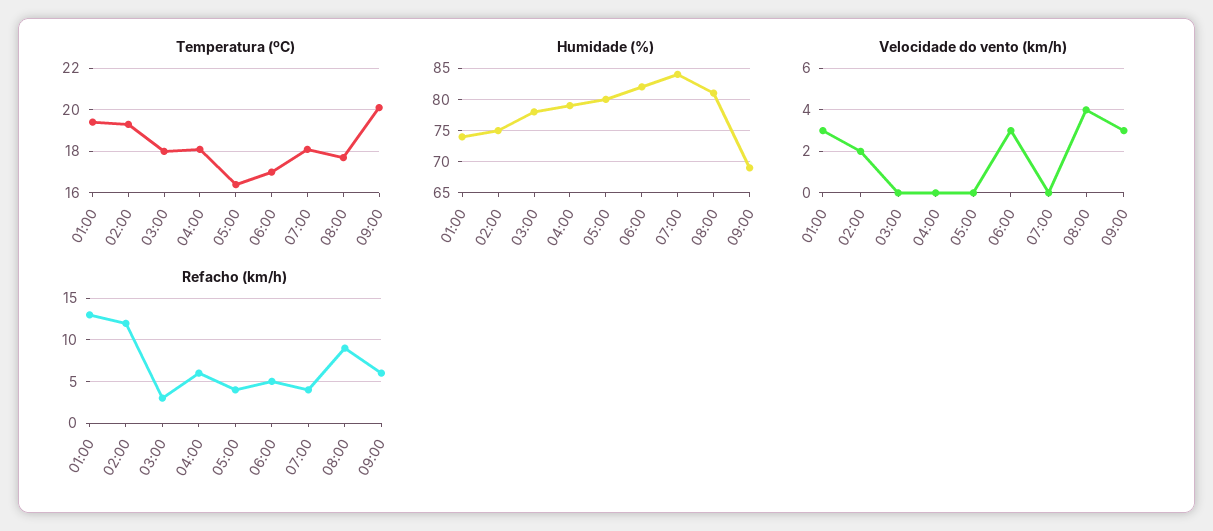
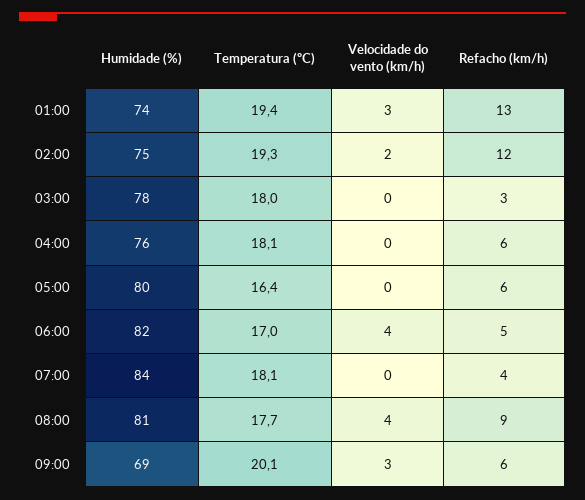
  {
    "Temperatura (ºC)": {
      "01:00": 19.4,
      "02:00": 19.3,
      "03:00": 18,
      "04:00": 18.1,
      "05:00": 16.4,
      "06:00": 17,
      "07:00": 18.1,
      "08:00": 17.7,
      "09:00": 20.1
    },
    "Humidade (%)": {
      "01:00": 74,
      "02:00": 75,
      "03:00": 78,
-     "04:00": 79,
+     "04:00": 76,
      "05:00": 80,
      "06:00": 82,
      "07:00": 84,
      "08:00": 81,
      "09:00": 69
    },
    "Velocidade do vento (km/h)": {
      "01:00": 3,
      "02:00": 2,
      "03:00": 0,
      "04:00": 0,
      "05:00": 0,
-     "06:00": 3,
+     "06:00": 4,
      "07:00": 0,
      "08:00": 4,
      "09:00": 3
    },
    "Refacho (km/h)": {
      "01:00": 13,
      "02:00": 12,
      "03:00": 3,
      "04:00": 6,
-     "05:00": 4,
+     "05:00": 6,
      "06:00": 5,
      "07:00": 4,
      "08:00": 9,
      "09:00": 6
    }
  }

